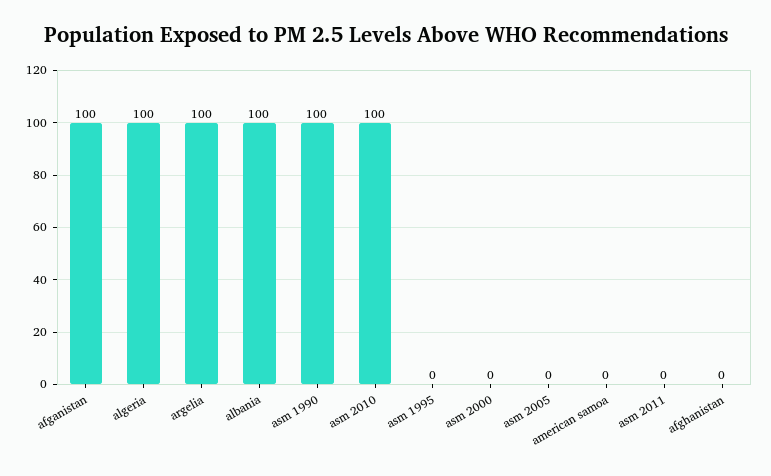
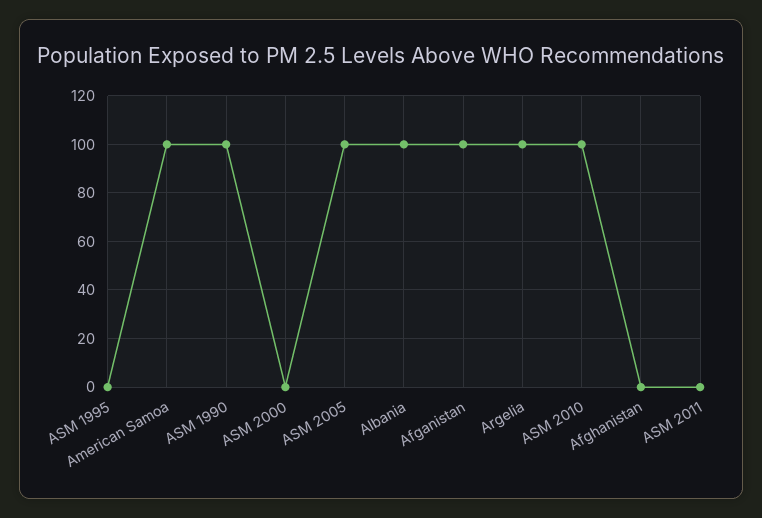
  {
    "afganistan": 100,
-   "algeria": 100,
    "argelia": 100,
    "albania": 100,
    "asm 1990": 100,
    "asm 2010": 100,
    "asm 1995": 0,
    "asm 2000": 0,
-   "asm 2005": 0,
+   "asm 2005": 100,
-   "american samoa": 0,
+   "american samoa": 100,
    "asm 2011": 0,
    "afghanistan": 0
  }

